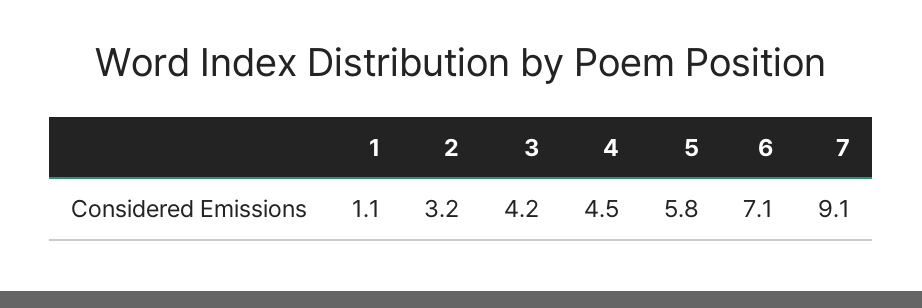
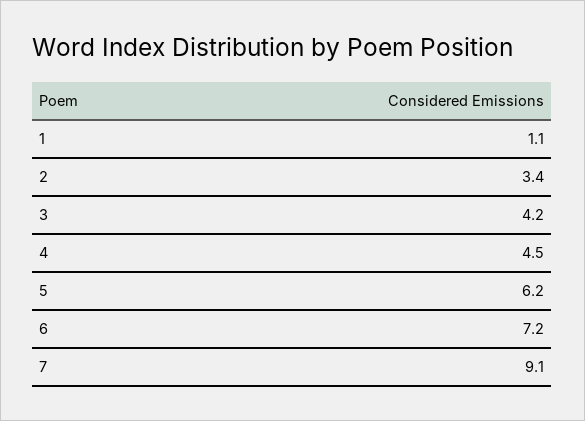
  {
    "1": 1.1,
-   "2": 3.2,
+   "2": 3.4,
    "3": 4.2,
    "4": 4.5,
-   "5": 5.8,
+   "5": 6.2,
-   "6": 7.1,
+   "6": 7.2,
    "7": 9.1
  }

